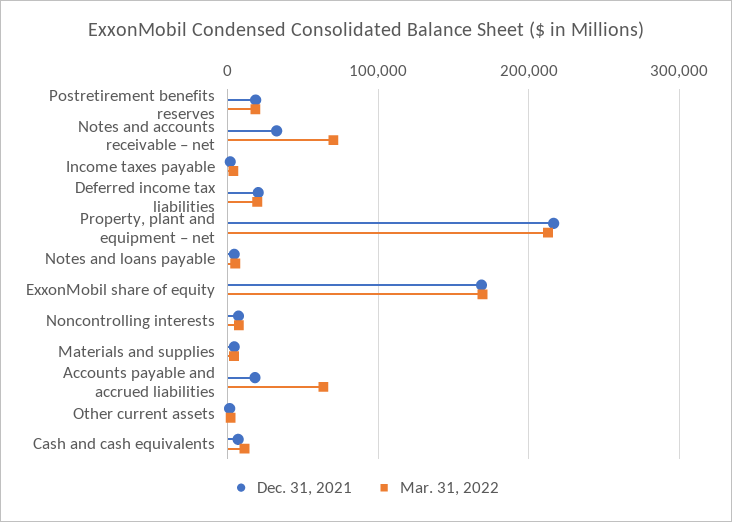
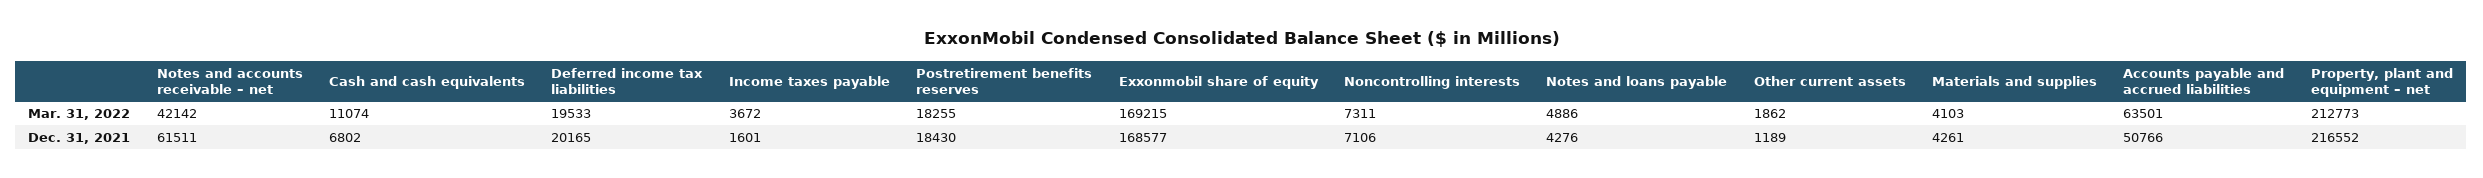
  {
    "Dec. 31, 2021": {
      "Postretirement benefits reserves": 18430,
-     "Notes and accounts receivable – net": 30000,
+     "Notes and accounts receivable – net": 61511,
      "Income taxes payable": 1601,
      "Deferred income tax liabilities": 20165,
      "Property, plant and equipment – net": 216552,
      "Notes and loans payable": 4276,
      "ExxonMobil share of equity": 168577,
      "Noncontrolling interests": 7106,
      "Materials and supplies": 4261,
-     "Accounts payable and accrued liabilities": 20000,
+     "Accounts payable and accrued liabilities": 50766,
      "Other current assets": 1189,
      "Cash and cash equivalents": 6802
    },
    "Mar. 31, 2022": {
      "Postretirement benefits reserves": 18255,
-     "Notes and accounts receivable – net": 70000,
+     "Notes and accounts receivable – net": 42142,
      "Income taxes payable": 3672,
      "Deferred income tax liabilities": 19533,
      "Property, plant and equipment – net": 212773,
      "Notes and loans payable": 4886,
      "ExxonMobil share of equity": 169215,
      "Noncontrolling interests": 7311,
      "Materials and supplies": 4103,
      "Accounts payable and accrued liabilities": 63501,
      "Other current assets": 1862,
      "Cash and cash equivalents": 11074
    }
  }

